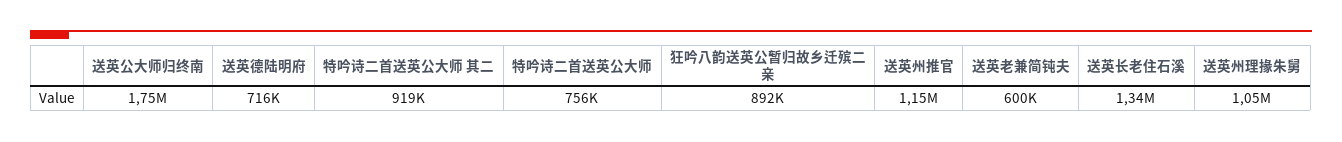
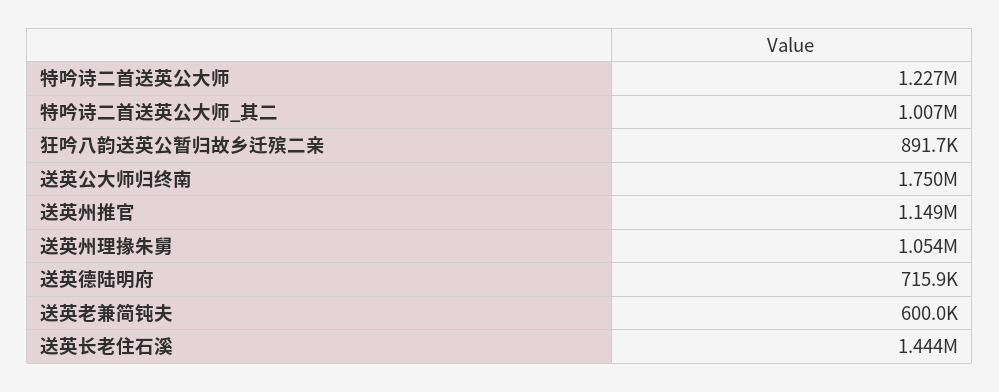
  {
    "送英公大师归终南": 1750000,
    "送英德陆明府": 715900,
-   "特吟诗二首送英公大师 其二": 919000,
+   "特吟诗二首送英公大师 其二": 1007000,
-   "特吟诗二首送英公大师": 756000,
+   "特吟诗二首送英公大师": 1227000,
    "狂吟八韵送英公暂归故乡迁殡二亲": 891700,
    "送英州推官": 1149000,
    "送英老兼简钝夫": 600000,
-   "送英长老住石溪": 1340000,
+   "送英长老住石溪": 1444000,
    "送英州理掾朱舅": 1054000
  }

